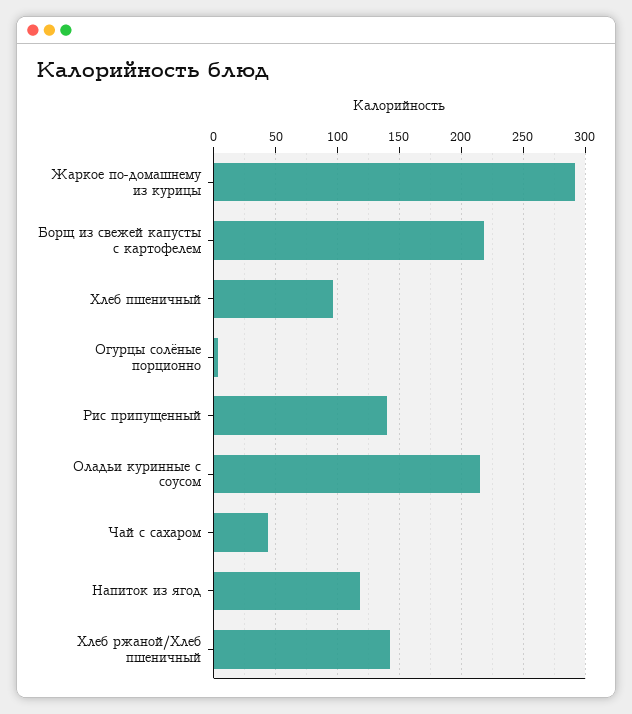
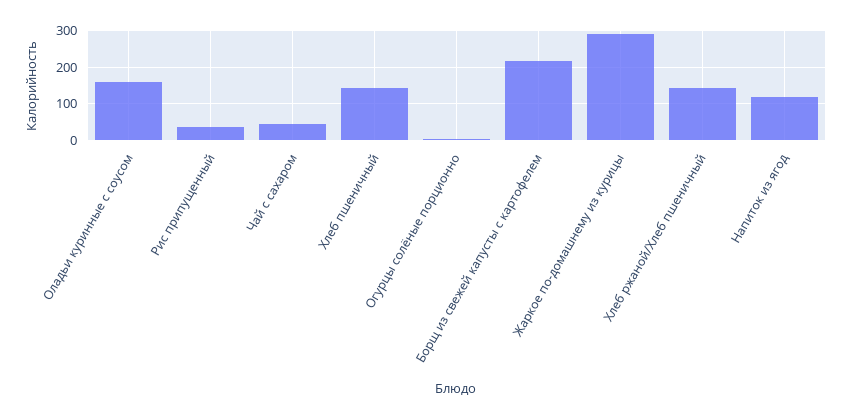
  {
    "Жаркое по-домашнему из курицы": 290,
    "Борщ из свежей капусты с картофелем": 220,
-   "Хлеб пшеничный": 95,
+   "Хлеб пшеничный": 140,
    "Огурцы солёные порционно": 5,
-   "Рис припущенный": 140,
+   "Рис припущенный": 40,
-   "Оладьи куринные с соусом": 215,
+   "Оладьи куринные с соусом": 160,
    "Чай с сахаром": 45,
    "Напиток из ягод": 120,
    "Хлеб ржаной/Хлеб пшеничный": 140
  }

